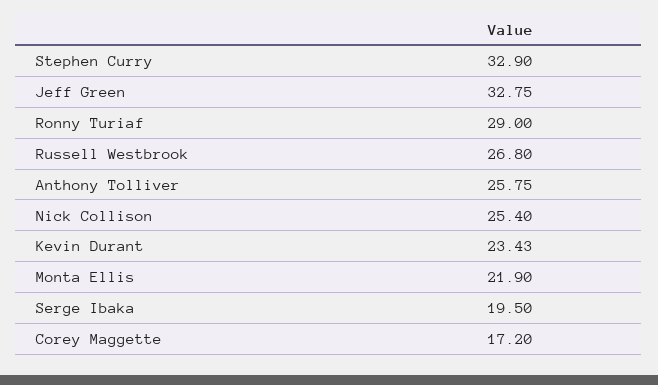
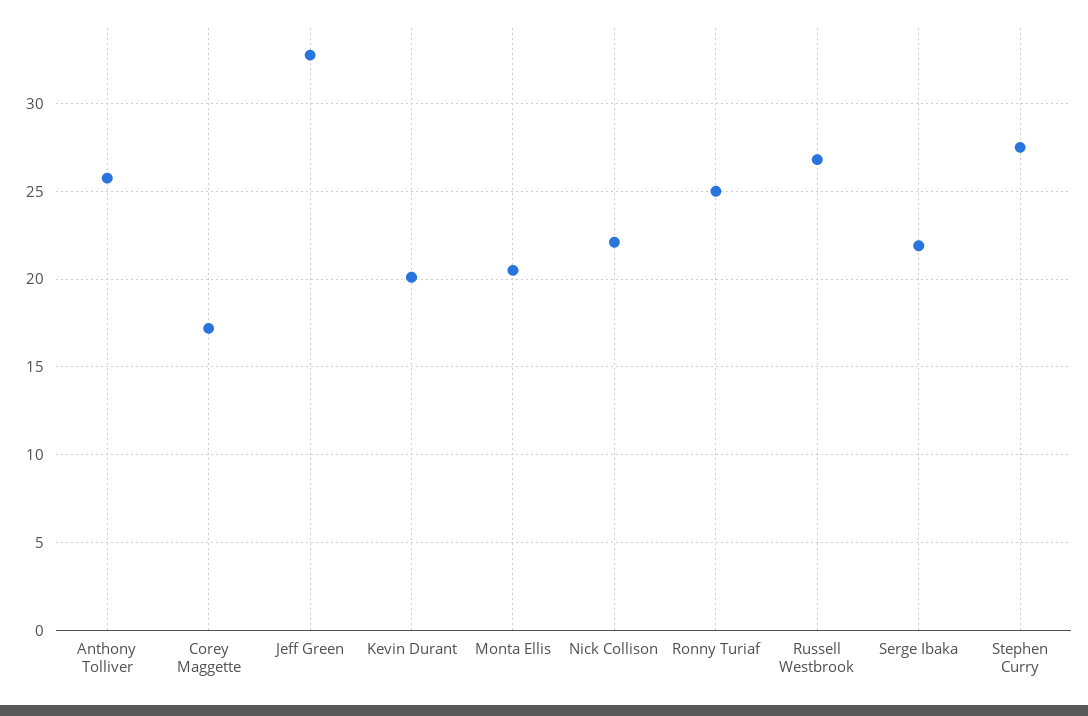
  {
-   "Stephen Curry": 32.9,
+   "Stephen Curry": 27.5,
    "Jeff Green": 32.75,
-   "Ronny Turiaf": 29,
+   "Ronny Turiaf": 25,
    "Russell Westbrook": 26.8,
    "Anthony Tolliver": 25.75,
-   "Nick Collison": 25.4,
+   "Nick Collison": 22,
-   "Kevin Durant": 23.43,
+   "Kevin Durant": 20,
-   "Monta Ellis": 21.9,
+   "Monta Ellis": 20.5,
-   "Serge Ibaka": 19.5,
+   "Serge Ibaka": 22,
    "Corey Maggette": 17.2
  }

